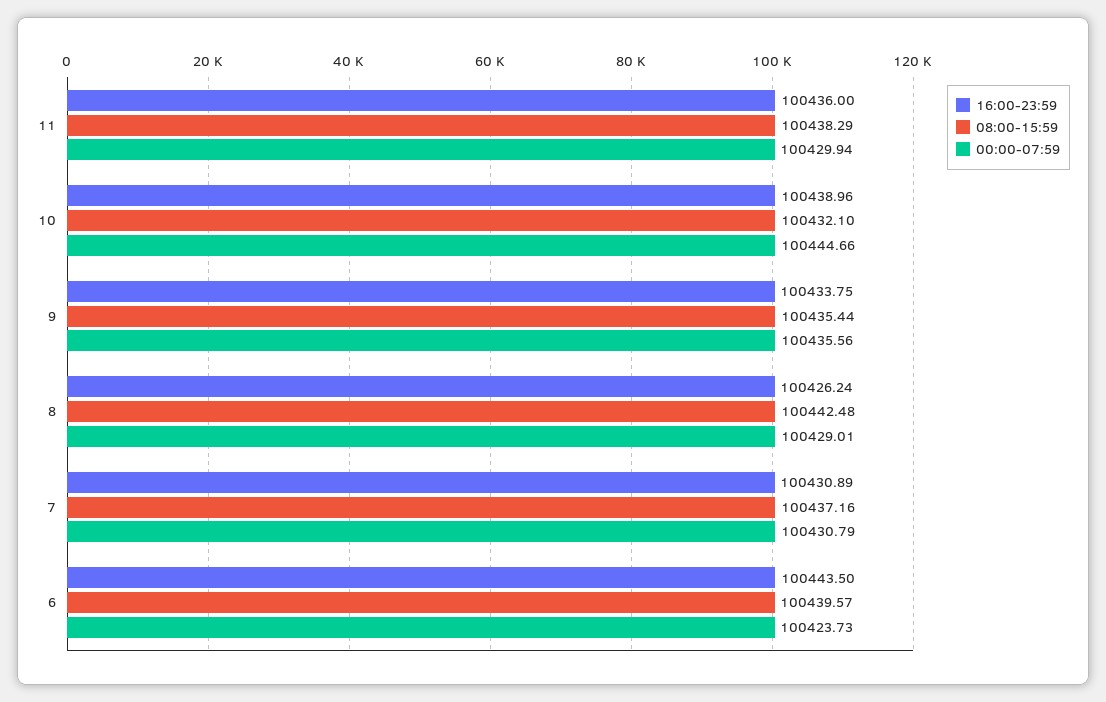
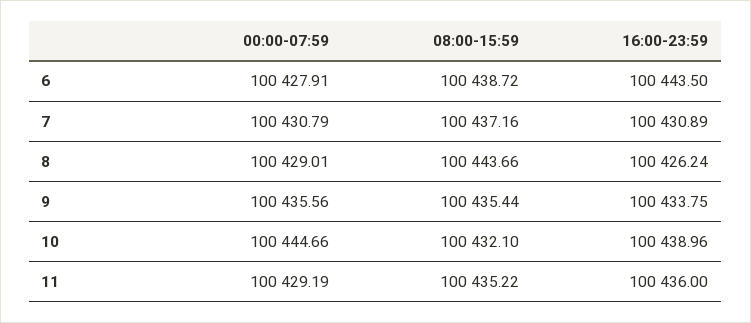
  {
    "16:00-23:59": {
      "11": 100436,
      "10": 100438.96,
      "9": 100433.75,
      "8": 100426.24,
      "7": 100430.89,
      "6": 100443.5
    },
    "08:00-15:59": {
-     "11": 100438.29,
+     "11": 100435.22,
      "10": 100432.1,
      "9": 100435.44,
-     "8": 100442.48,
+     "8": 100443.66,
      "7": 100437.16,
-     "6": 100439.57
+     "6": 100438.72
    },
    "00:00-07:59": {
-     "11": 100429.94,
+     "11": 100429.19,
      "10": 100444.66,
      "9": 100435.56,
      "8": 100429.01,
      "7": 100430.79,
-     "6": 100423.73
+     "6": 100427.91
    }
  }

